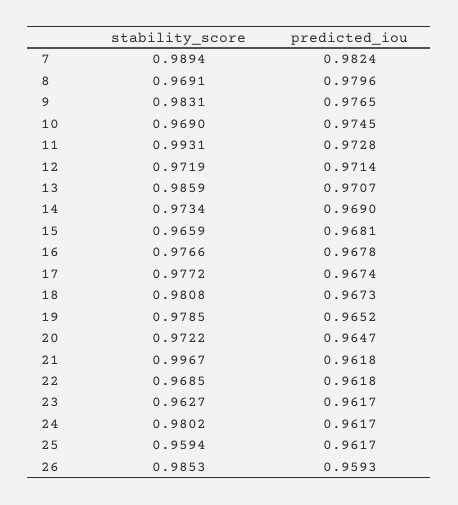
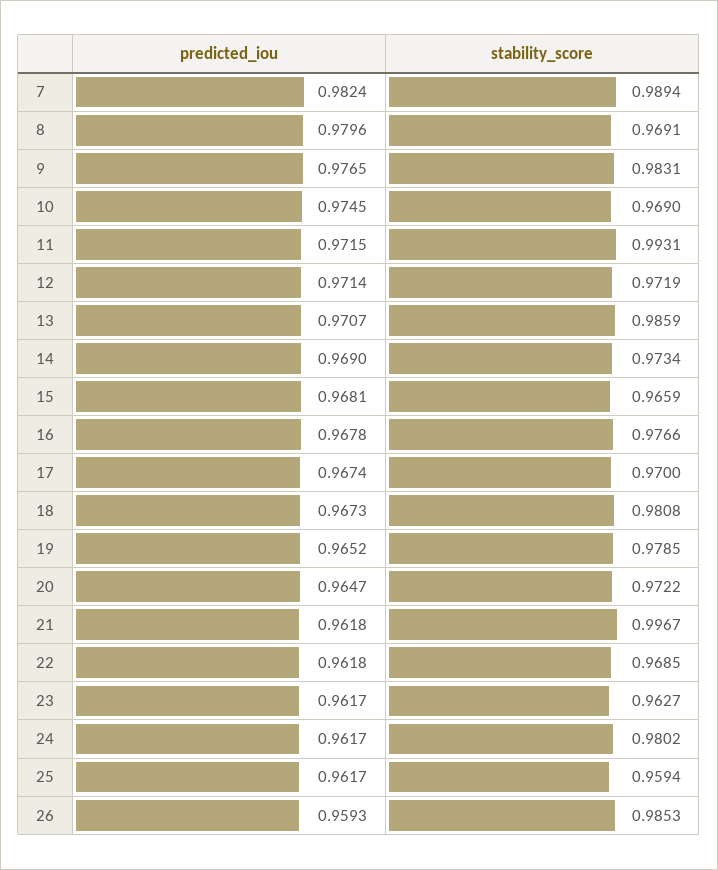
  {
    "stability_score": {
      "7": 0.9894,
      "8": 0.9691,
      "9": 0.9831,
      "10": 0.969,
      "11": 0.9931,
      "12": 0.9719,
      "13": 0.9859,
      "14": 0.9734,
      "15": 0.9659,
      "16": 0.9766,
-     "17": 0.9772,
+     "17": 0.97,
      "18": 0.9808,
      "19": 0.9785,
      "20": 0.9722,
      "21": 0.9967,
      "22": 0.9685,
      "23": 0.9627,
      "24": 0.9802,
      "25": 0.9594,
      "26": 0.9853
    },
    "predicted_iou": {
      "7": 0.9824,
      "8": 0.9796,
      "9": 0.9765,
      "10": 0.9745,
-     "11": 0.9728,
+     "11": 0.9715,
      "12": 0.9714,
      "13": 0.9707,
      "14": 0.969,
      "15": 0.9681,
      "16": 0.9678,
      "17": 0.9674,
      "18": 0.9673,
      "19": 0.9652,
      "20": 0.9647,
      "21": 0.9618,
      "22": 0.9618,
      "23": 0.9617,
      "24": 0.9617,
      "25": 0.9617,
      "26": 0.9593
    }
  }

